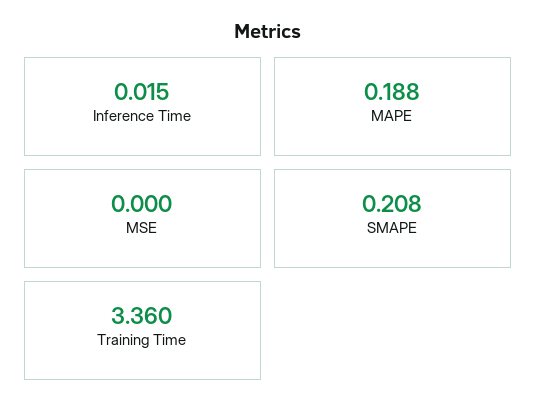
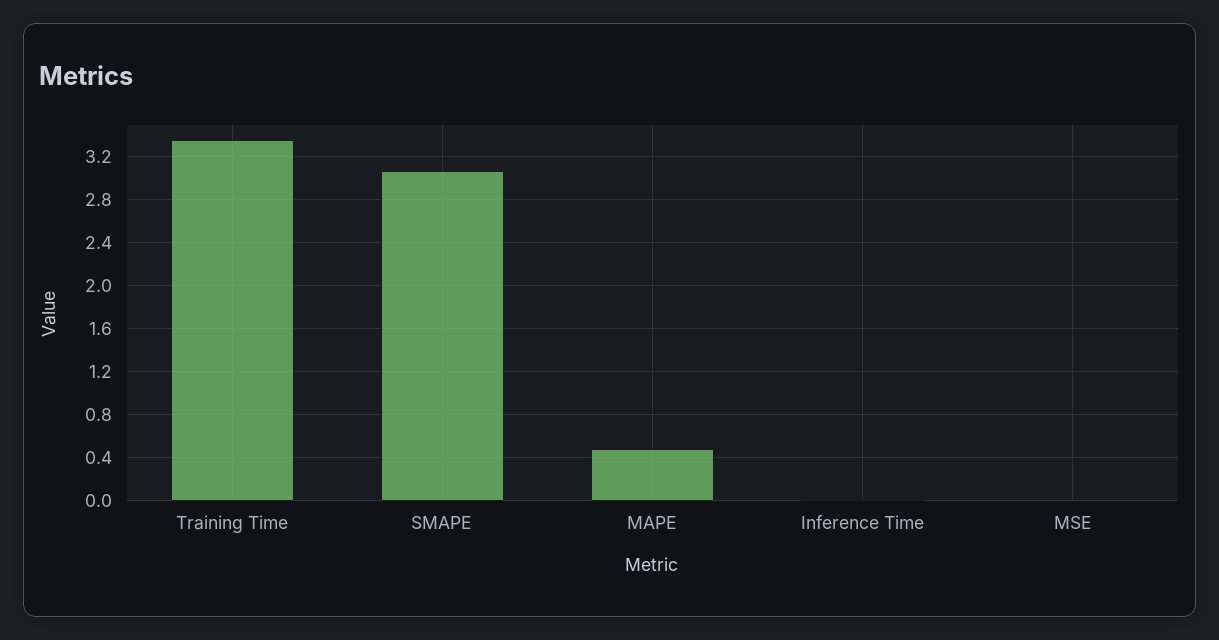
  {
    "Inference Time": 0.015,
-   "MAPE": 0.188,
+   "MAPE": 0.5,
    "MSE": 0,
-   "SMAPE": 0.208,
+   "SMAPE": 3.1,
    "Training Time": 3.36
  }

